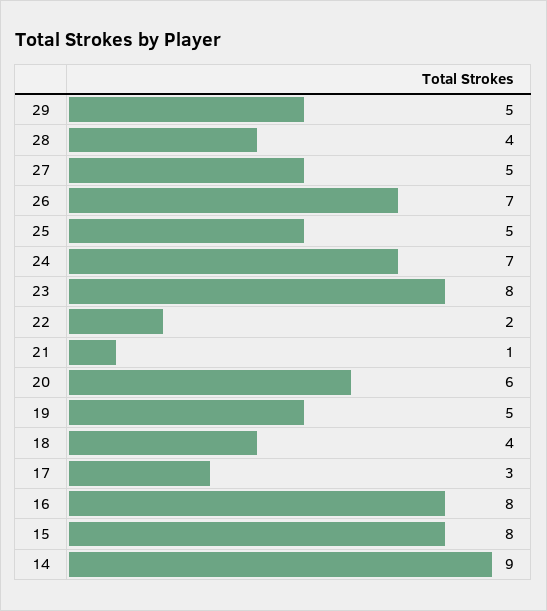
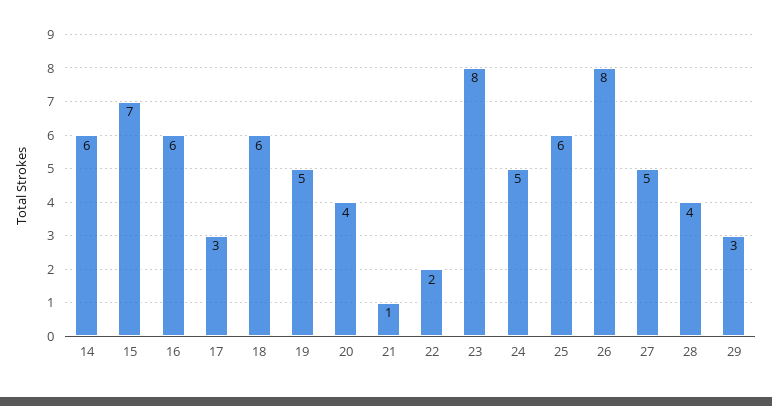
  {
-   "29": 5,
+   "29": 3,
    "28": 4,
    "27": 5,
-   "26": 7,
+   "26": 8,
-   "25": 5,
+   "25": 6,
-   "24": 7,
+   "24": 5,
    "23": 8,
    "22": 2,
    "21": 1,
-   "20": 6,
+   "20": 4,
    "19": 5,
-   "18": 4,
+   "18": 6,
    "17": 3,
-   "16": 8,
+   "16": 6,
-   "15": 8,
+   "15": 7,
-   "14": 9
+   "14": 6
  }

